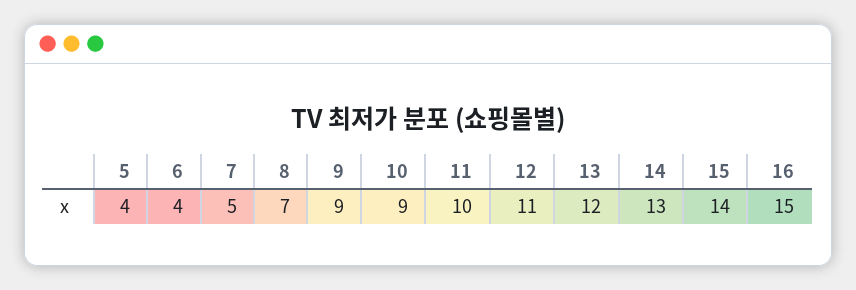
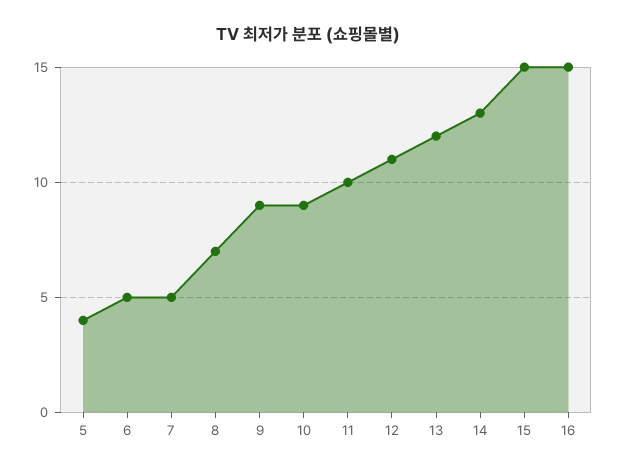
  {
    "5": 4,
-   "6": 4,
+   "6": 5,
    "7": 5,
    "8": 7,
    "9": 9,
    "10": 9,
    "11": 10,
    "12": 11,
    "13": 12,
    "14": 13,
-   "15": 14,
+   "15": 15,
    "16": 15
  }

